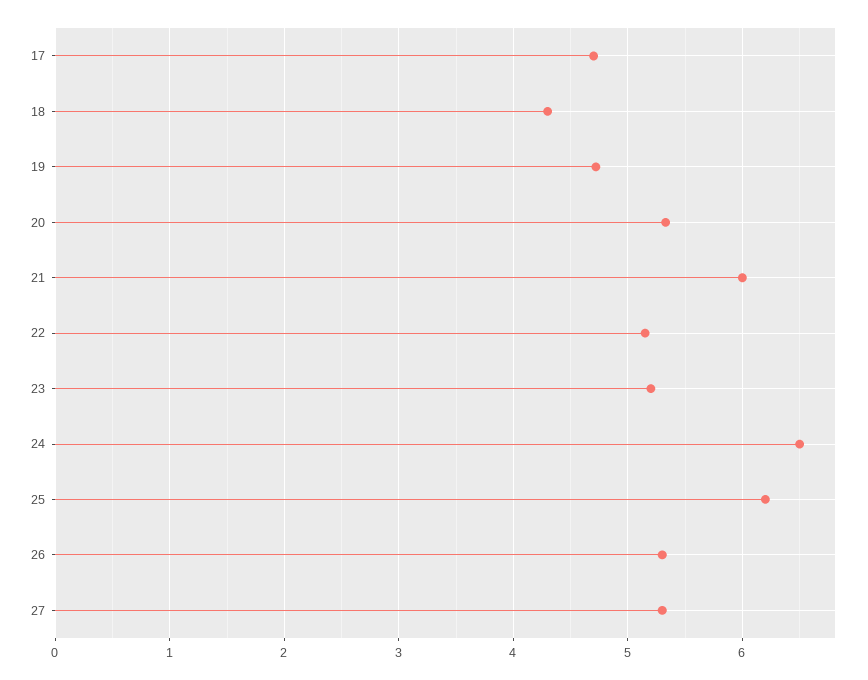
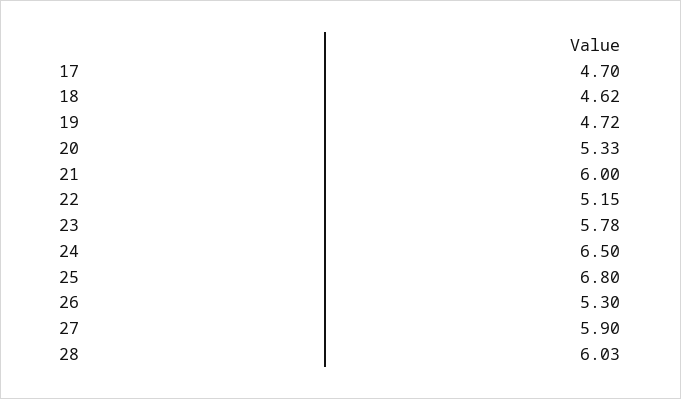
  {
    "17": 4.7,
-   "18": 4.3,
+   "18": 4.62,
    "19": 4.72,
    "20": 5.33,
    "21": 6,
    "22": 5.15,
-   "23": 5.2,
+   "23": 5.78,
    "24": 6.5,
-   "25": 6.2,
+   "25": 6.8,
    "26": 5.3,
-   "27": 5.3
+   "27": 5.9,
+   "28": 6.03
  }

